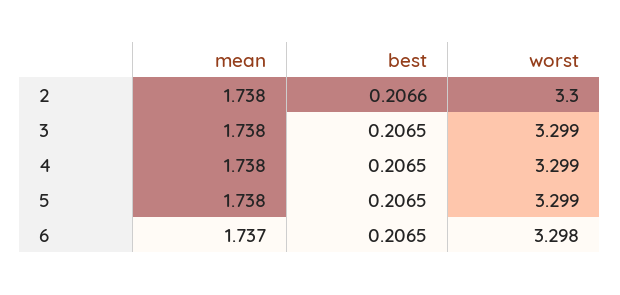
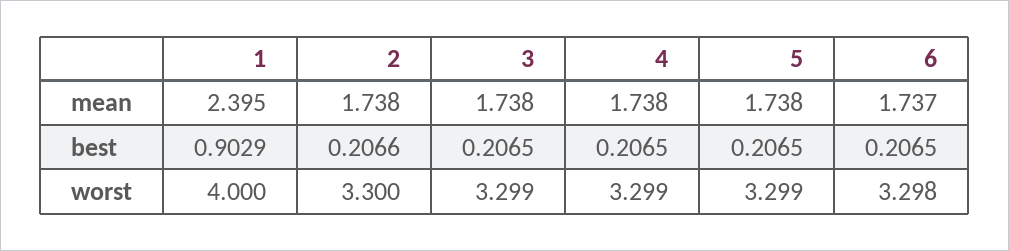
  {
    "mean": {
      "2": 1.738,
      "3": 1.738,
      "4": 1.738,
      "5": 1.738,
-     "6": 1.737
+     "6": 1.737,
+     "1": 2.395
    },
    "best": {
      "2": 0.2066,
      "3": 0.2065,
      "4": 0.2065,
      "5": 0.2065,
-     "6": 0.2065
+     "6": 0.2065,
+     "1": 0.9029
    },
    "worst": {
      "2": 3.3,
      "3": 3.299,
      "4": 3.299,
      "5": 3.299,
-     "6": 3.298
+     "6": 3.298,
+     "1": 4
    }
  }

